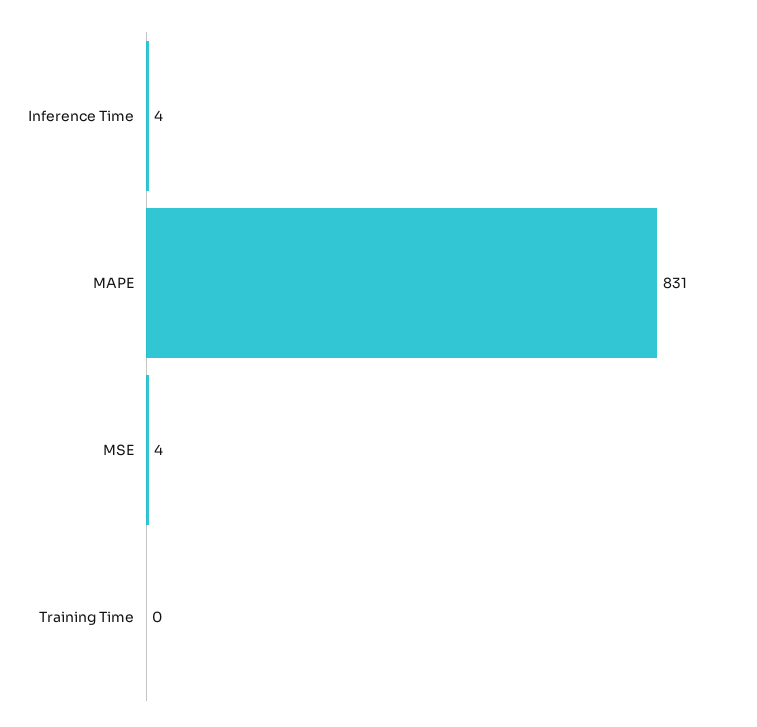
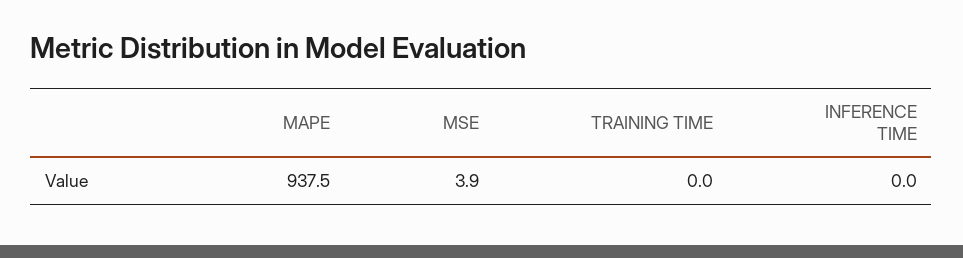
  {
-   "Inference Time": 4,
+   "Inference Time": 0,
-   "MAPE": 831,
+   "MAPE": 937.5,
    "MSE": 3.9,
    "Training Time": 0
  }

